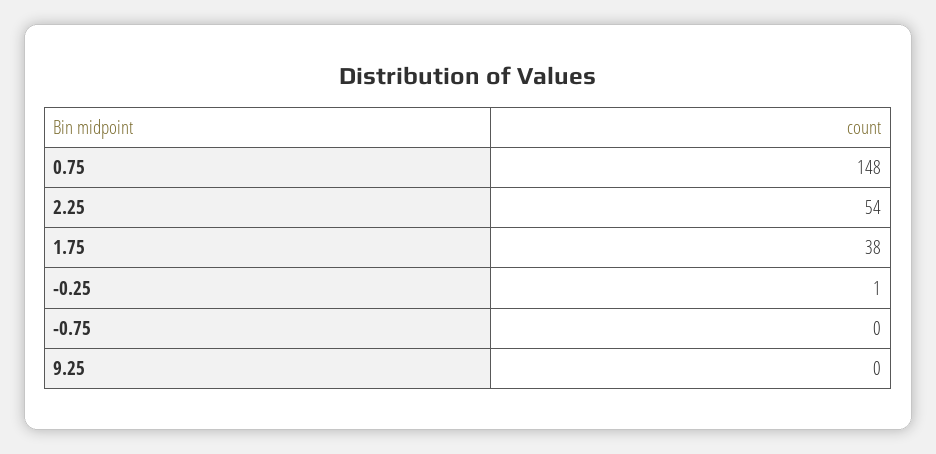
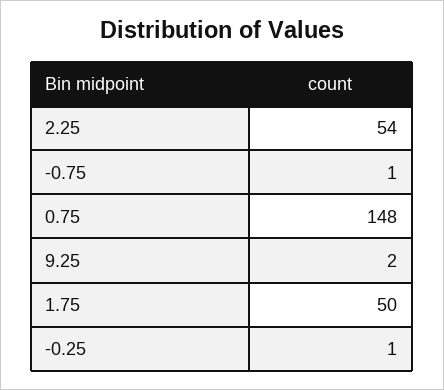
  {
    "0.75": 148,
    "2.25": 54,
-   "1.75": 38,
+   "1.75": 50,
    "-0.25": 1,
-   "-0.75": 0,
+   "-0.75": 1,
-   "9.25": 0
+   "9.25": 2
  }

